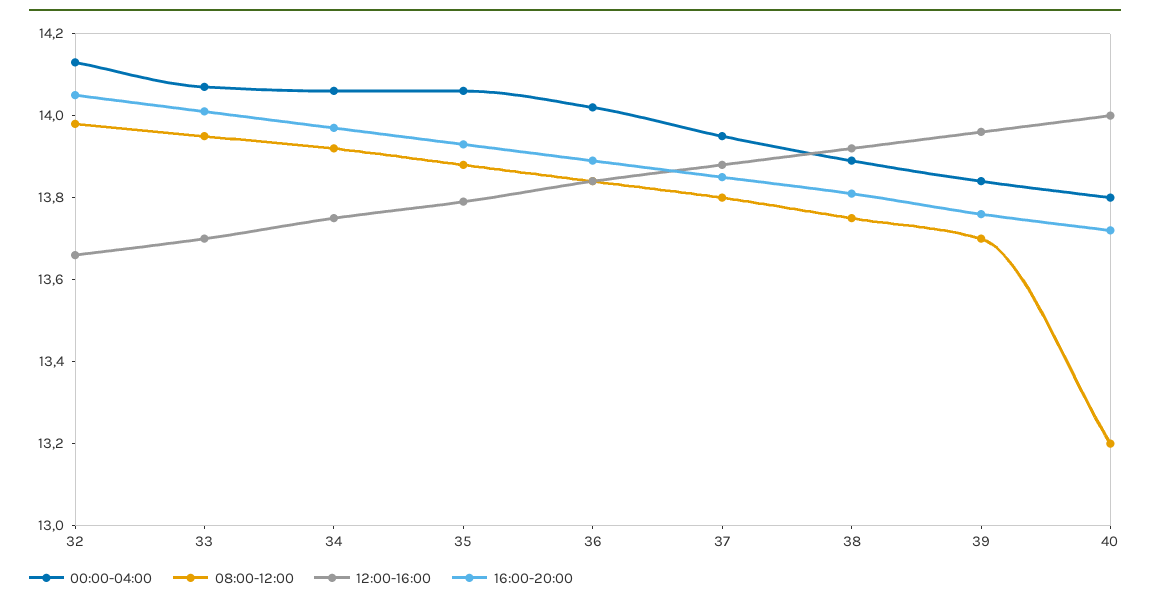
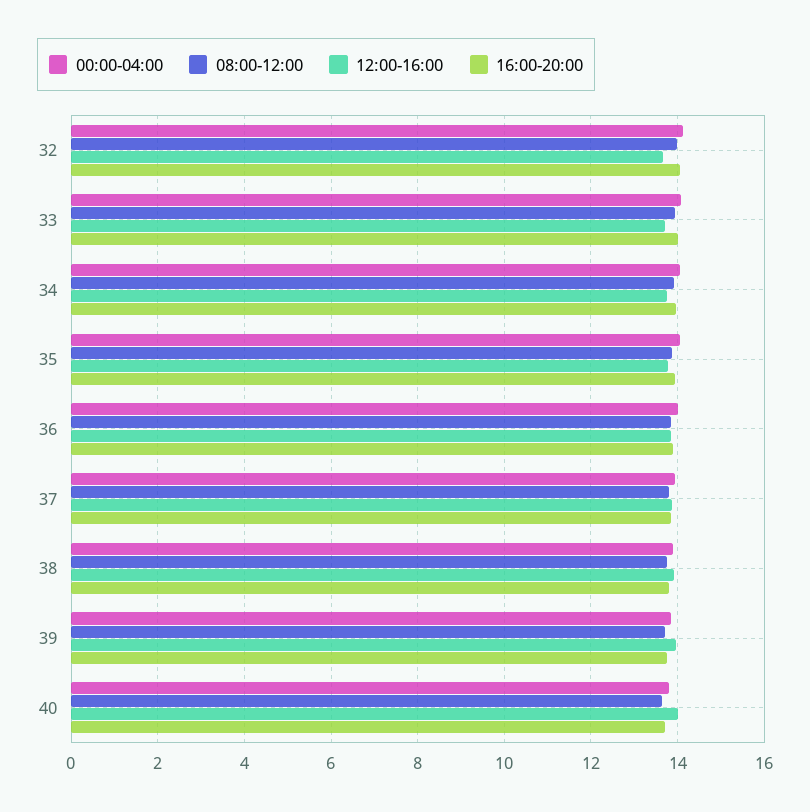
  {
    "00:00-04:00": {
      "32": 14.15,
      "33": 14.05,
      "34": 14.05,
      "35": 14.05,
      "36": 14,
      "37": 13.95,
      "38": 13.9,
      "39": 13.85,
      "40": 13.8
    },
    "08:00-12:00": {
      "32": 14,
      "33": 13.95,
      "34": 13.9,
      "35": 13.9,
      "36": 13.85,
      "37": 13.8,
      "38": 13.75,
      "39": 13.7,
-     "40": 13.2
+     "40": 13.6
    },
    "12:00-16:00": {
      "32": 13.65,
      "33": 13.7,
      "34": 13.75,
      "35": 13.8,
      "36": 13.85,
      "37": 13.9,
      "38": 13.9,
      "39": 13.95,
      "40": 14
    },
    "16:00-20:00": {
      "32": 14.05,
      "33": 14,
      "34": 13.95,
      "35": 13.95,
      "36": 13.9,
      "37": 13.85,
      "38": 13.8,
      "39": 13.75,
      "40": 13.7
    }
  }

